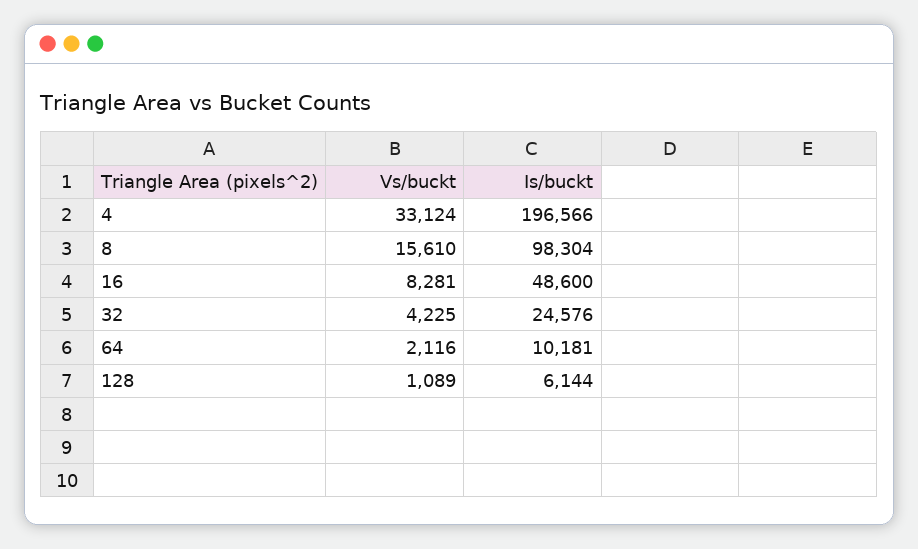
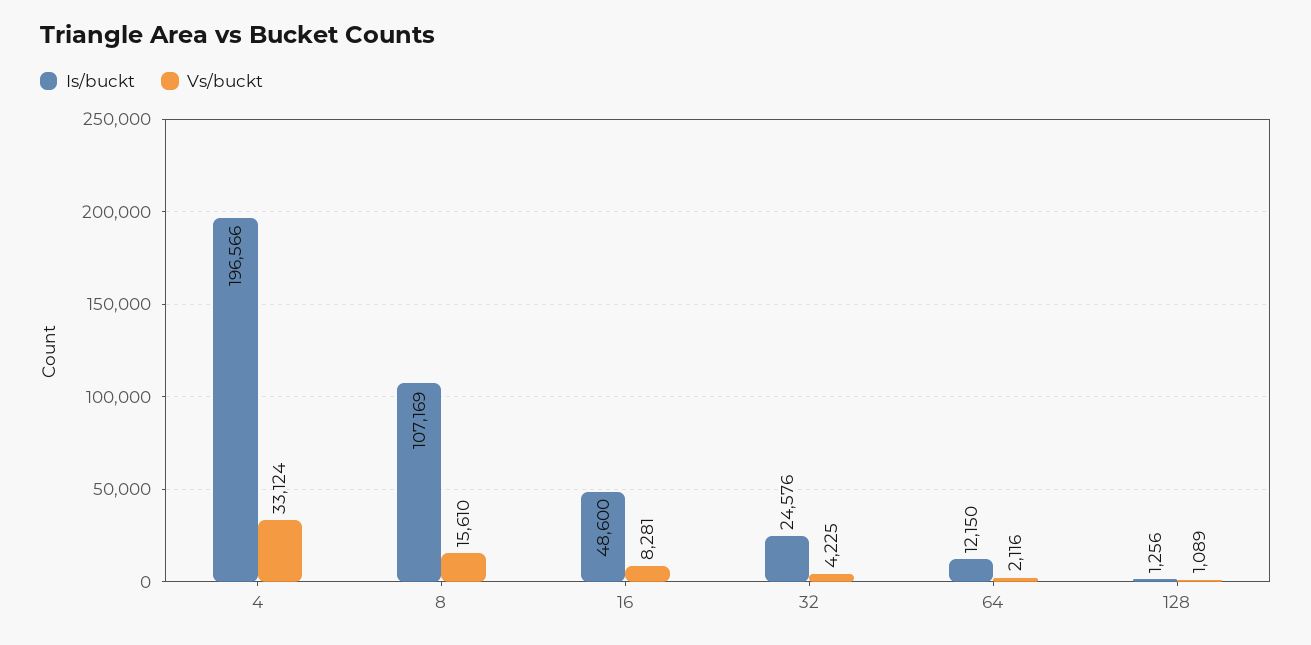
  {
    "Vs/buckt": {
      "4": 33124,
      "8": 15610,
      "16": 8281,
      "32": 4225,
      "64": 2116,
      "128": 1089
    },
    "Is/buckt": {
      "4": 196566,
-     "8": 98304,
+     "8": 107169,
      "16": 48600,
      "32": 24576,
-     "64": 10181,
+     "64": 12150,
-     "128": 6144
+     "128": 1256
    }
  }

